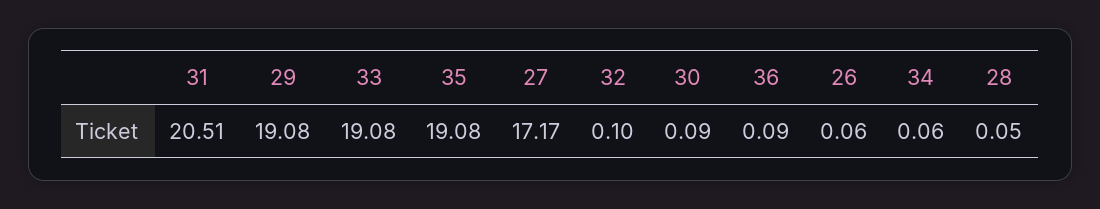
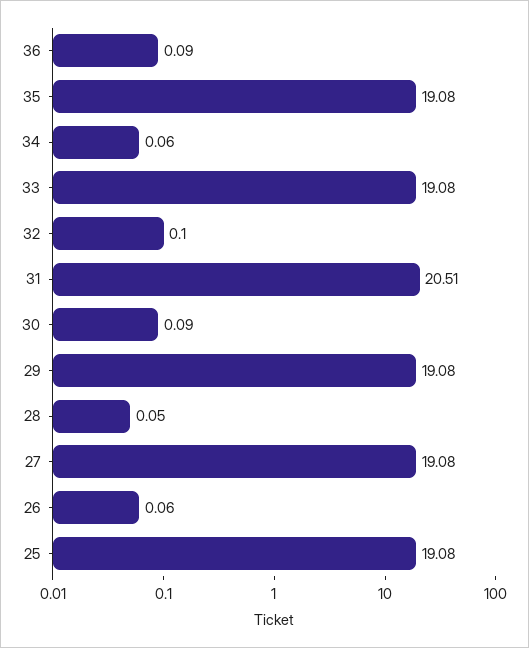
  {
    "31": 20.51,
    "29": 19.08,
    "33": 19.08,
    "35": 19.08,
-   "27": 17.17,
+   "27": 19.08,
    "32": 0.1,
    "30": 0.09,
    "36": 0.09,
    "26": 0.06,
    "34": 0.06,
-   "28": 0.05
+   "28": 0.05,
+   "25": 19.08
  }

